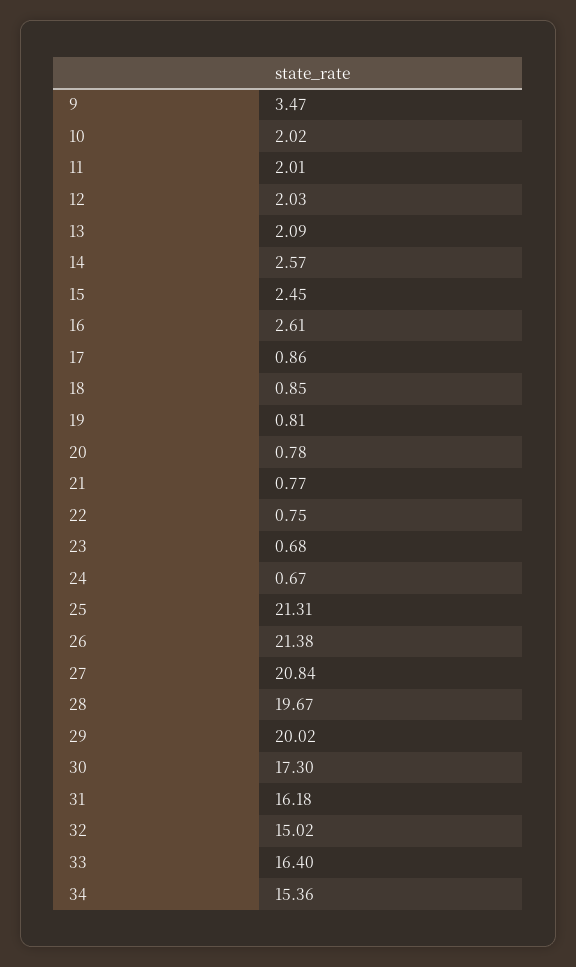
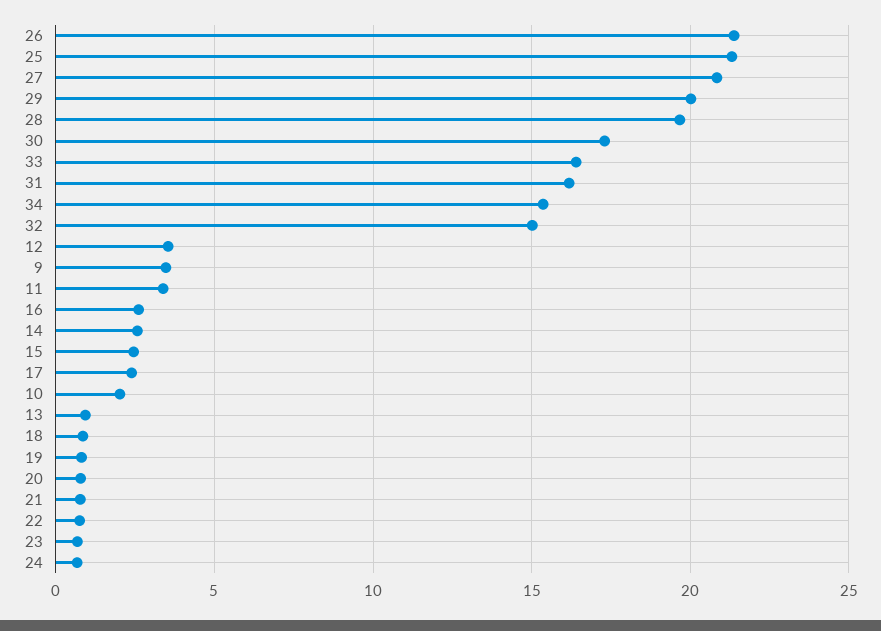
  {
    "9": 3.47,
    "10": 2.02,
-   "11": 2.01,
+   "11": 3.5,
-   "12": 2.03,
+   "12": 3.5,
-   "13": 2.09,
+   "13": 1,
    "14": 2.57,
    "15": 2.45,
    "16": 2.61,
-   "17": 0.86,
+   "17": 2.5,
    "18": 0.85,
    "19": 0.81,
    "20": 0.78,
    "21": 0.77,
    "22": 0.75,
    "23": 0.68,
    "24": 0.67,
    "25": 21.31,
    "26": 21.38,
    "27": 20.84,
    "28": 19.67,
    "29": 20.02,
    "30": 17.3,
    "31": 16.18,
    "32": 15.02,
    "33": 16.4,
    "34": 15.36
  }

